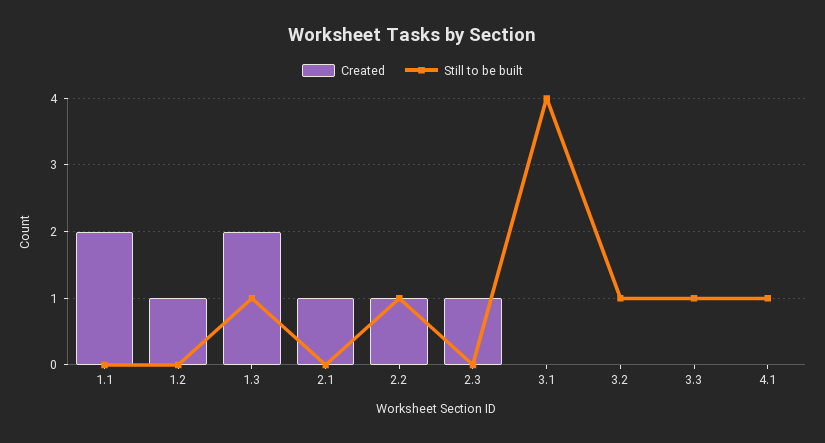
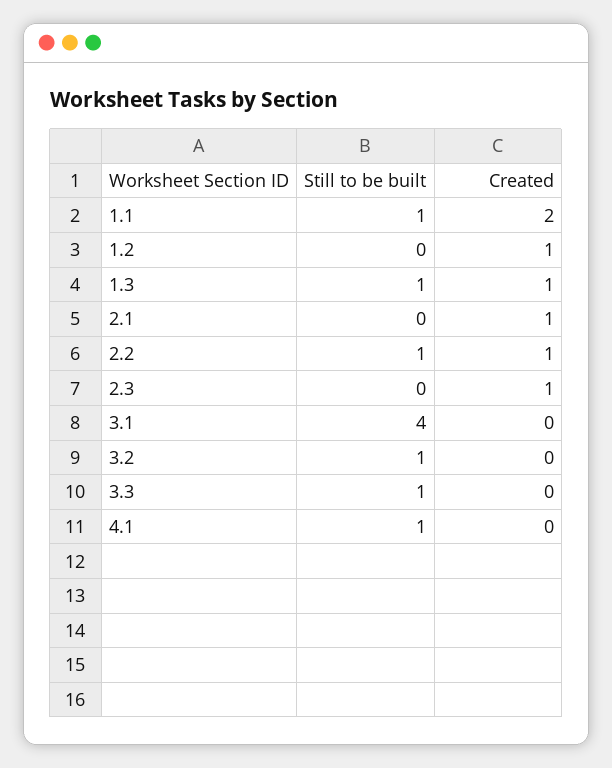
  {
    "Created": {
      "1.1": 2,
      "1.2": 1,
-     "1.3": 2,
+     "1.3": 1,
      "2.1": 1,
      "2.2": 1,
      "2.3": 1,
      "3.1": 0,
      "3.2": 0,
      "3.3": 0,
      "4.1": 0
    },
    "Still to be built": {
-     "1.1": 0,
+     "1.1": 1,
      "1.2": 0,
      "1.3": 1,
      "2.1": 0,
      "2.2": 1,
      "2.3": 0,
      "3.1": 4,
      "3.2": 1,
      "3.3": 1,
      "4.1": 1
    }
  }

